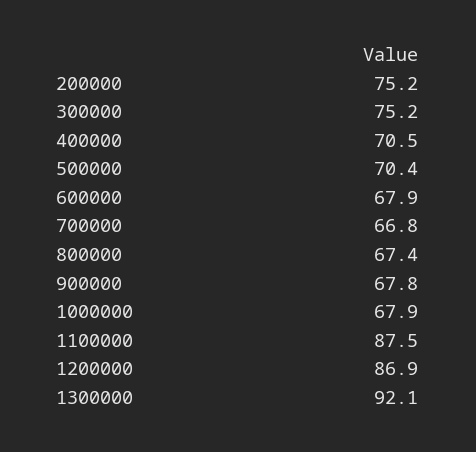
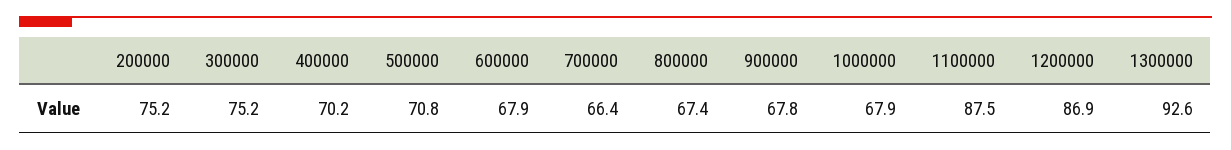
  {
    "200000": 75.2,
    "300000": 75.2,
-   "400000": 70.5,
+   "400000": 70.2,
-   "500000": 70.4,
+   "500000": 70.8,
    "600000": 67.9,
-   "700000": 66.8,
+   "700000": 66.4,
    "800000": 67.4,
    "900000": 67.8,
    "1000000": 67.9,
    "1100000": 87.5,
    "1200000": 86.9,
-   "1300000": 92.1
+   "1300000": 92.6
  }

